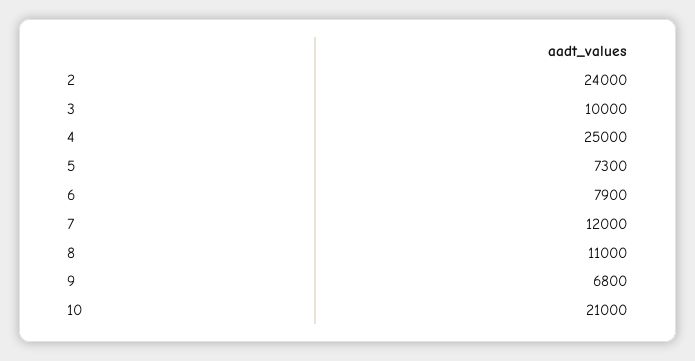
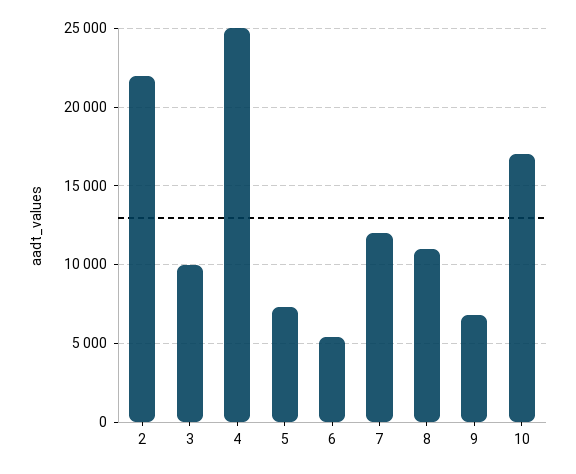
  {
-   "2": 24000,
+   "2": 22000,
    "3": 10000,
    "4": 25000,
    "5": 7300,
-   "6": 7900,
+   "6": 5500,
    "7": 12000,
    "8": 11000,
    "9": 6800,
-   "10": 21000
+   "10": 17000
  }

